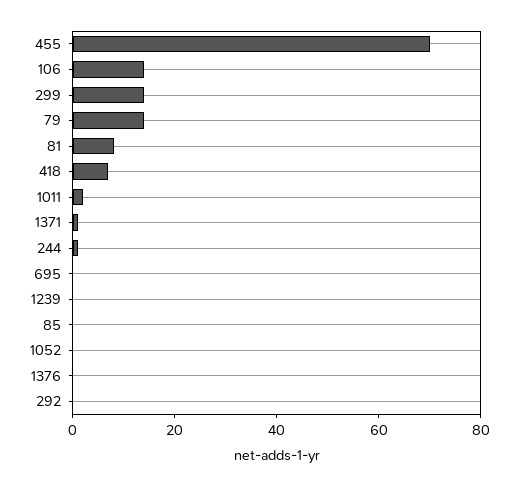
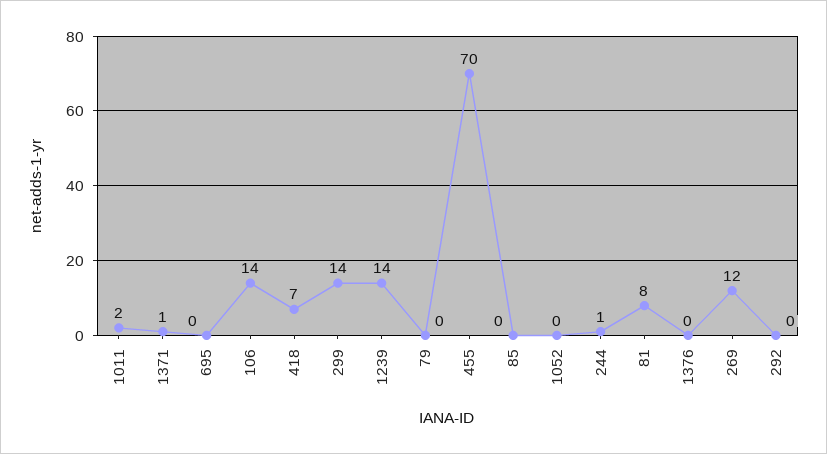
  {
    "455": 70,
    "106": 14,
    "299": 14,
-   "79": 15,
+   "79": 0,
    "81": 8,
    "418": 7,
    "1011": 2,
    "1371": 1,
    "244": 1,
    "695": 0,
-   "1239": 0,
+   "1239": 14,
    "85": 0,
    "1052": 0,
    "1376": 0,
-   "292": 0
+   "292": 0,
+   "269": 12
  }

